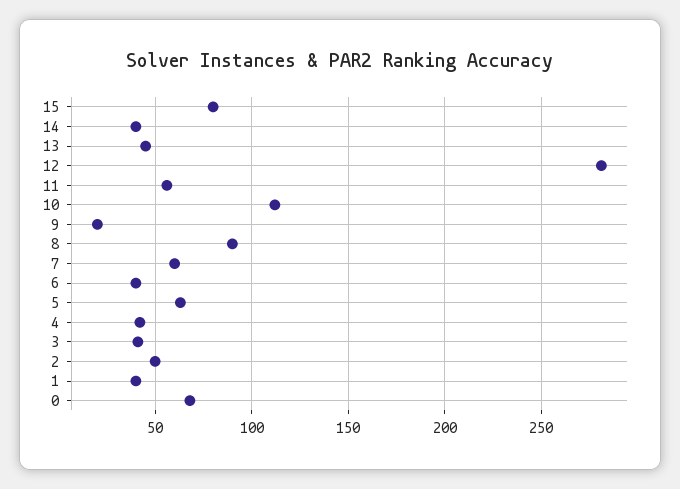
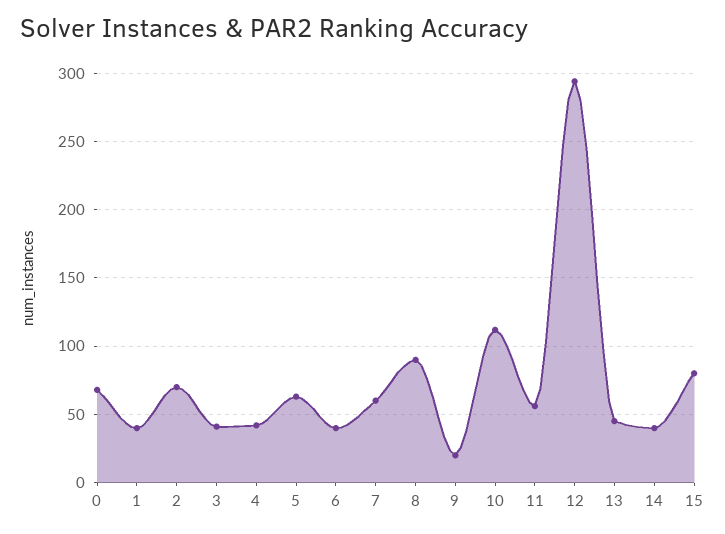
  {
    "15": 80,
    "14": 40,
    "13": 45,
-   "12": 280,
+   "12": 295,
    "11": 55,
    "10": 110,
    "9": 20,
    "8": 90,
    "7": 60,
    "6": 40,
    "5": 65,
    "4": 40,
    "3": 40,
-   "2": 50,
+   "2": 70,
    "1": 40,
    "0": 70
  }

